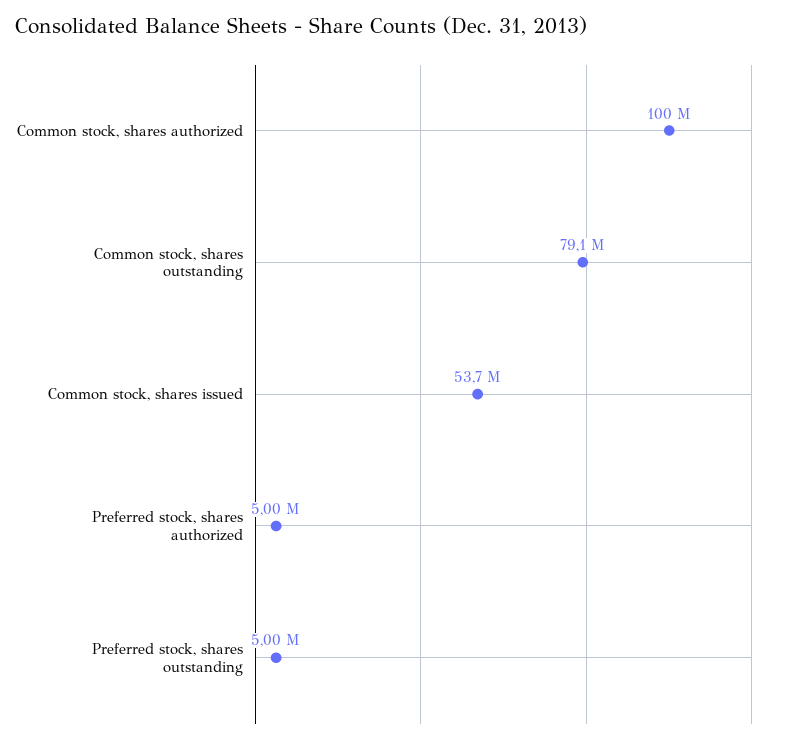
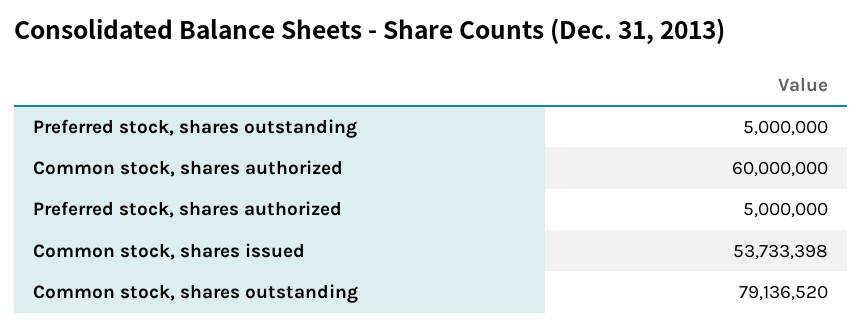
  {
-   "Common stock, shares authorized": 100000000,
+   "Common stock, shares authorized": 60000000,
    "Common stock, shares outstanding": 79136520,
    "Common stock, shares issued": 53733398,
    "Preferred stock, shares authorized": 5000000,
    "Preferred stock, shares outstanding": 5000000
  }

